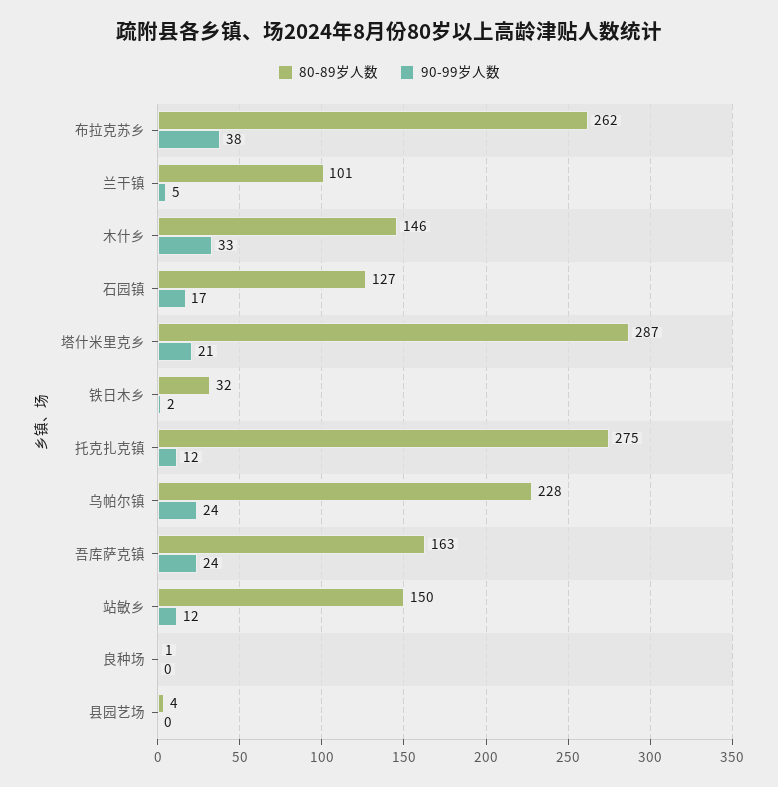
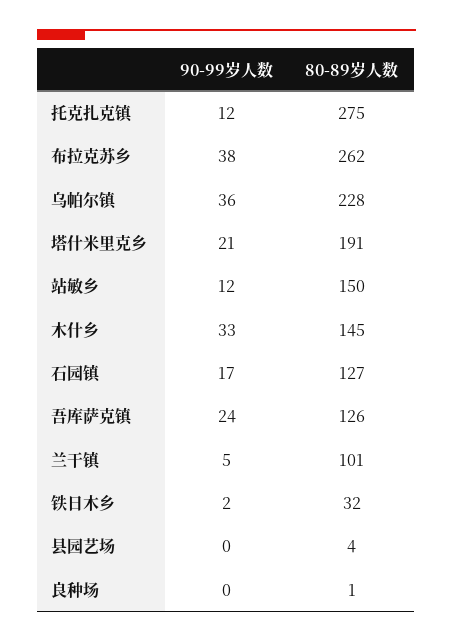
  {
    "80-89岁人数": {
      "布拉克苏乡": 262,
      "兰干镇": 101,
-     "木什乡": 146,
+     "木什乡": 145,
      "石园镇": 127,
-     "塔什米里克乡": 287,
+     "塔什米里克乡": 191,
      "铁日木乡": 32,
      "托克扎克镇": 275,
      "乌帕尔镇": 228,
-     "吾库萨克镇": 163,
+     "吾库萨克镇": 126,
      "站敏乡": 150,
      "良种场": 1,
      "县园艺场": 4
    },
    "90-99岁人数": {
      "布拉克苏乡": 38,
      "兰干镇": 5,
      "木什乡": 33,
      "石园镇": 17,
      "塔什米里克乡": 21,
      "铁日木乡": 2,
      "托克扎克镇": 12,
-     "乌帕尔镇": 24,
+     "乌帕尔镇": 36,
      "吾库萨克镇": 24,
      "站敏乡": 12,
      "良种场": 0,
      "县园艺场": 0
    }
  }

